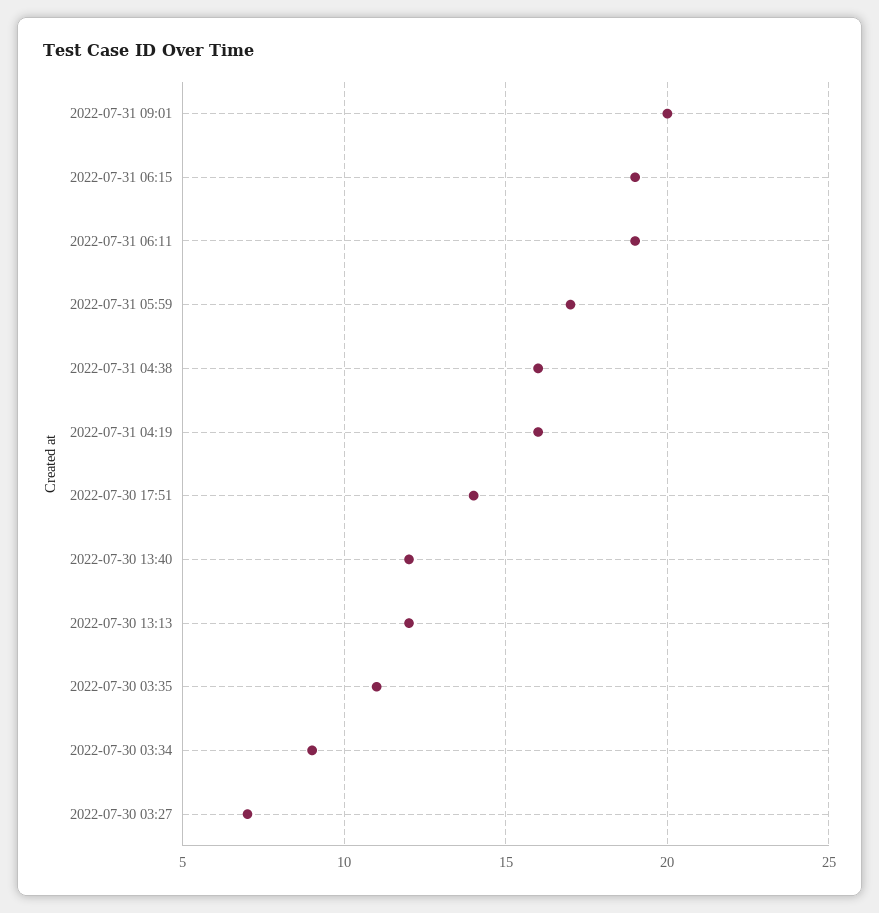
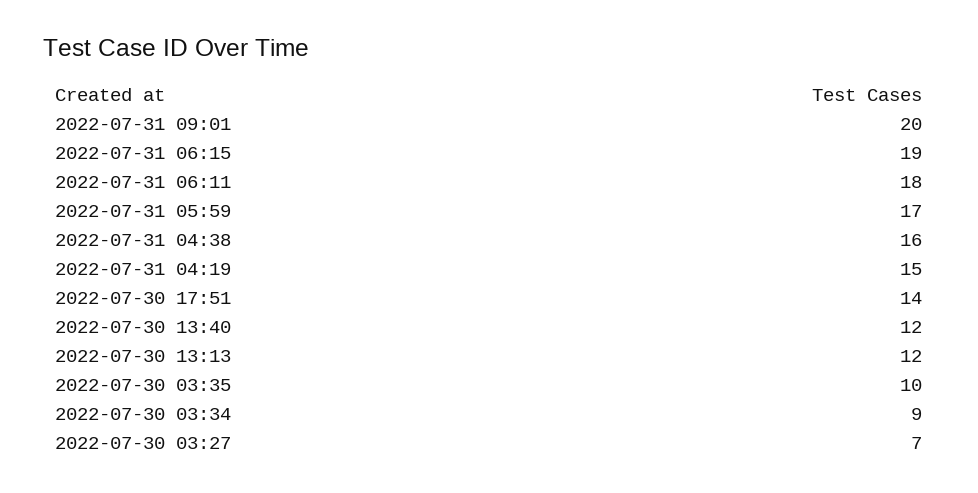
  {
    "2022-07-31 09:01": 20,
    "2022-07-31 06:15": 19,
-   "2022-07-31 06:11": 19,
+   "2022-07-31 06:11": 18,
    "2022-07-31 05:59": 17,
    "2022-07-31 04:38": 16,
-   "2022-07-31 04:19": 16,
+   "2022-07-31 04:19": 15,
    "2022-07-30 17:51": 14,
    "2022-07-30 13:40": 12,
    "2022-07-30 13:13": 12,
-   "2022-07-30 03:35": 11,
+   "2022-07-30 03:35": 10,
    "2022-07-30 03:34": 9,
    "2022-07-30 03:27": 7
  }

